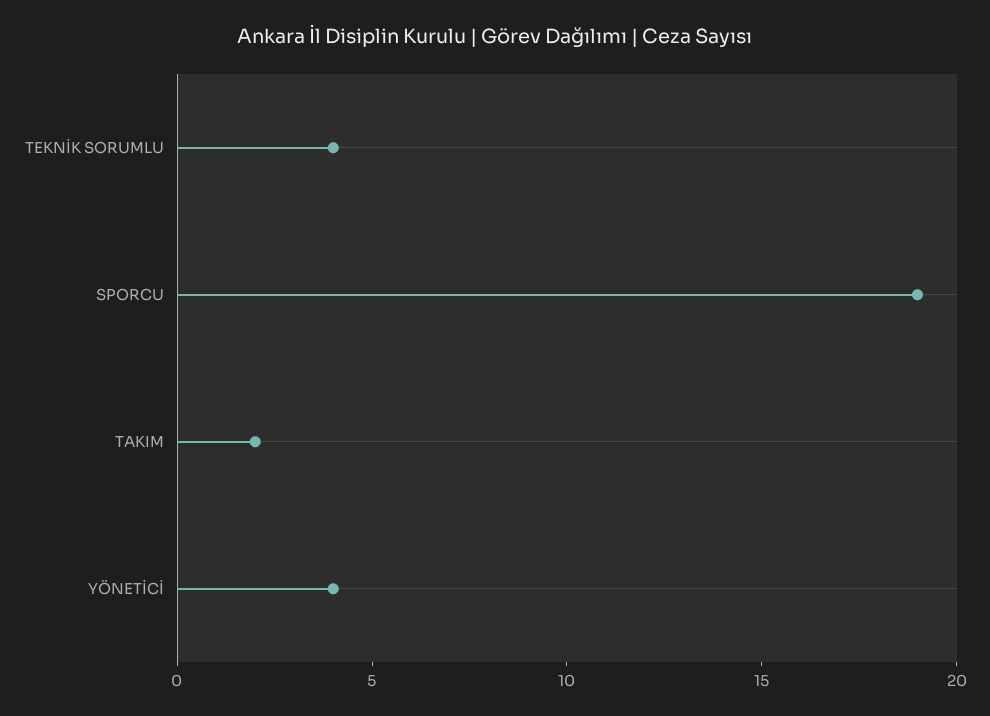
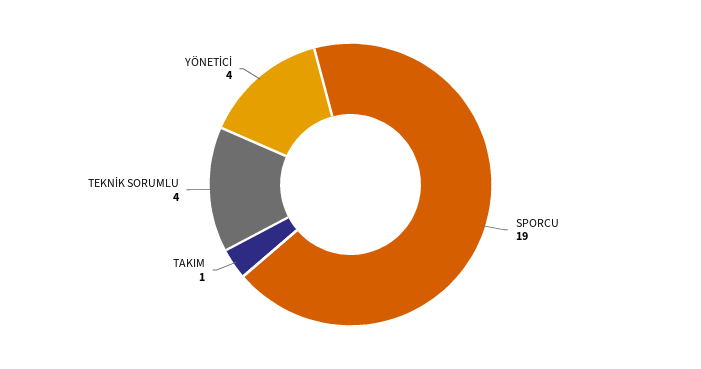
  {
    "TEKNİK SORUMLU": 4,
    "SPORCU": 19,
-   "TAKIM": 2,
+   "TAKIM": 1,
    "YÖNETİCİ": 4
  }

